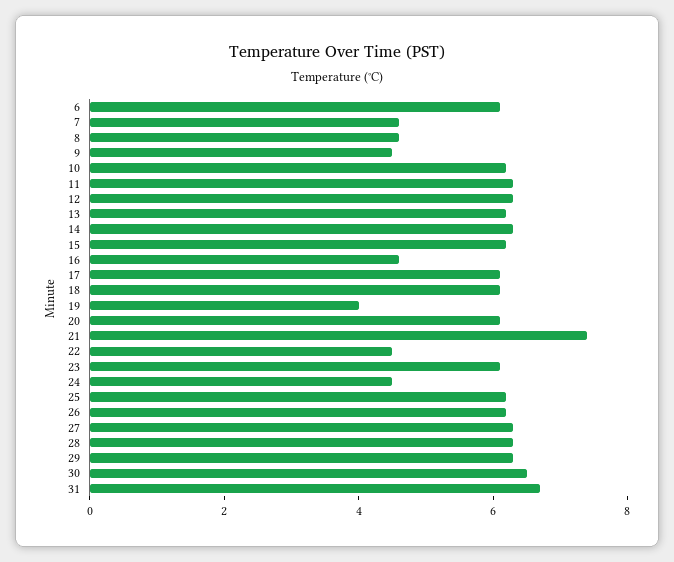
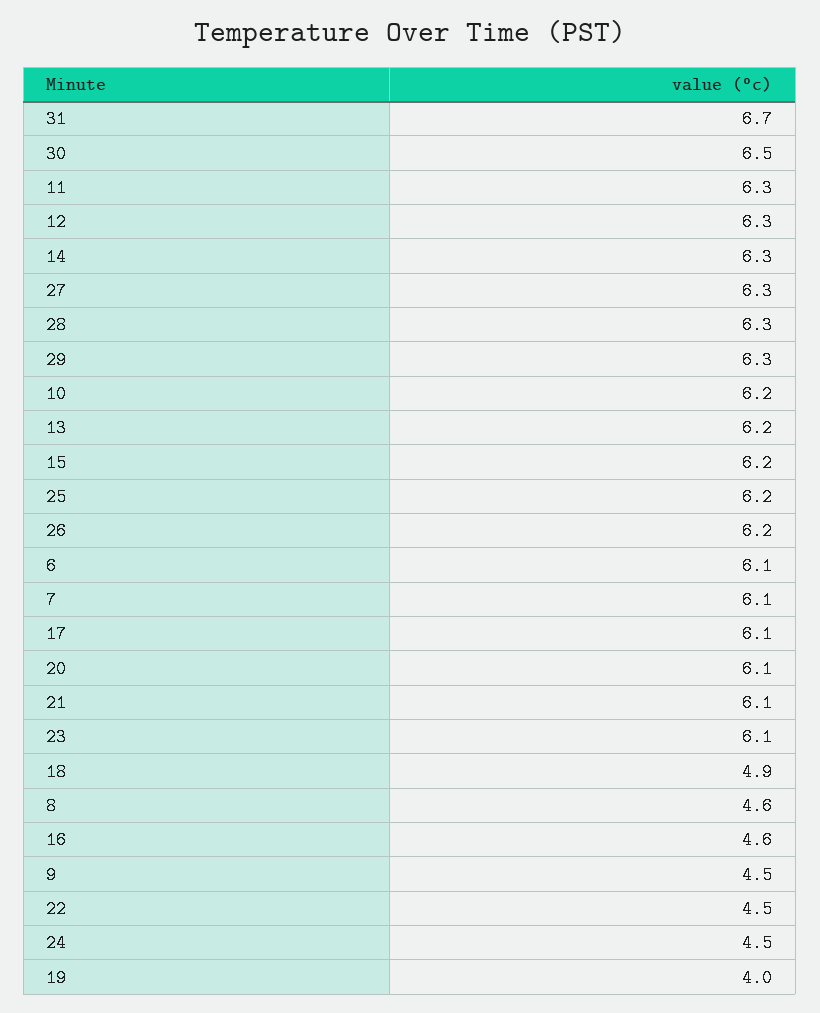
  {
    "6": 6.1,
-   "7": 4.5,
+   "7": 6.1,
    "8": 4.6,
    "9": 4.5,
    "10": 6.2,
    "11": 6.3,
    "12": 6.3,
    "13": 6.2,
    "14": 6.3,
    "15": 6.2,
    "16": 4.6,
    "17": 6.1,
-   "18": 6,
+   "18": 4.9,
    "19": 4,
    "20": 6.1,
-   "21": 7.5,
+   "21": 6.1,
    "22": 4.5,
    "23": 6.1,
    "24": 4.5,
    "25": 6.2,
    "26": 6.2,
    "27": 6.3,
    "28": 6.3,
    "29": 6.3,
    "30": 6.5,
    "31": 6.7
  }

